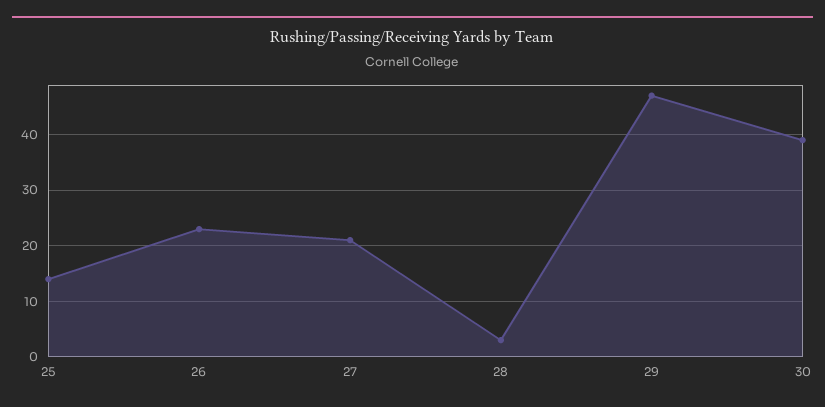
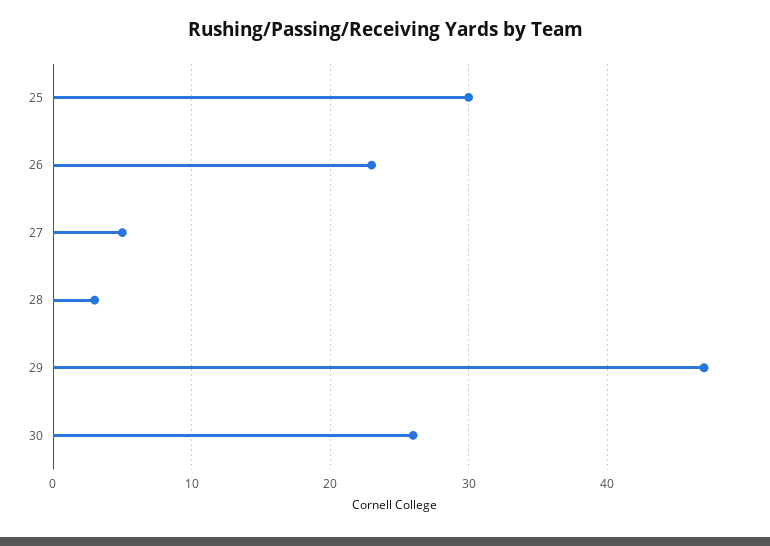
  {
-   "25": 15,
+   "25": 30,
    "26": 23,
-   "27": 20,
+   "27": 5,
    "28": 3,
    "29": 47,
-   "30": 40
+   "30": 26
  }

